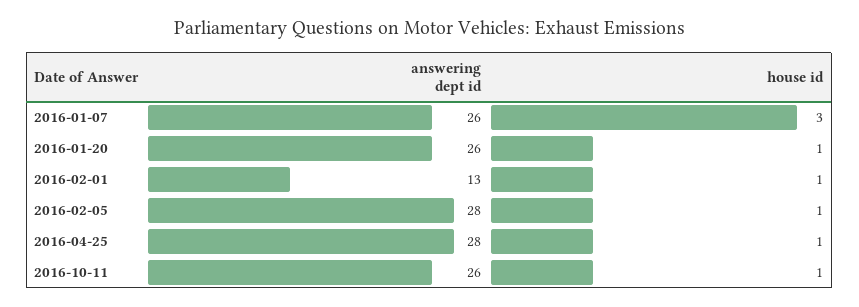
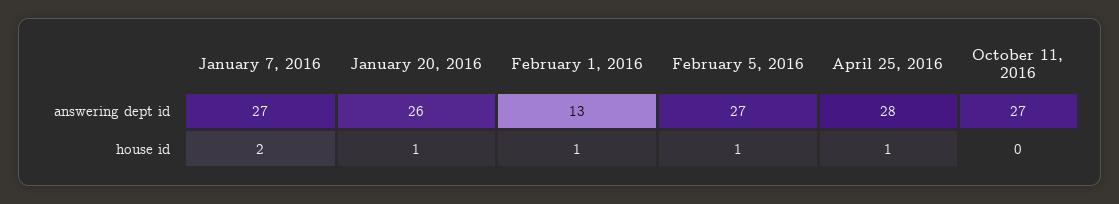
  {
    "answering dept id": {
-     "2016-01-07": 26,
+     "2016-01-07": 27,
      "2016-01-20": 26,
      "2016-02-01": 13,
-     "2016-02-05": 28,
+     "2016-02-05": 27,
      "2016-04-25": 28,
-     "2016-10-11": 26
+     "2016-10-11": 27
    },
    "house id": {
-     "2016-01-07": 3,
+     "2016-01-07": 2,
      "2016-01-20": 1,
      "2016-02-01": 1,
      "2016-02-05": 1,
      "2016-04-25": 1,
-     "2016-10-11": 1
+     "2016-10-11": 0
    }
  }

